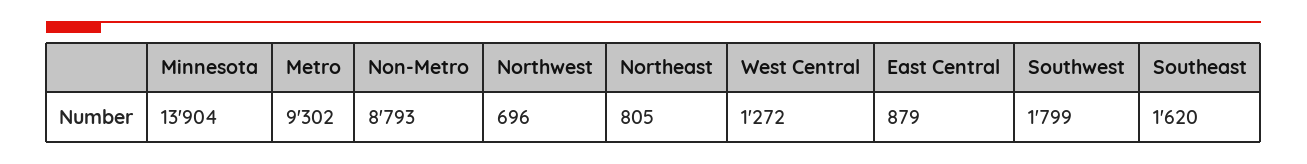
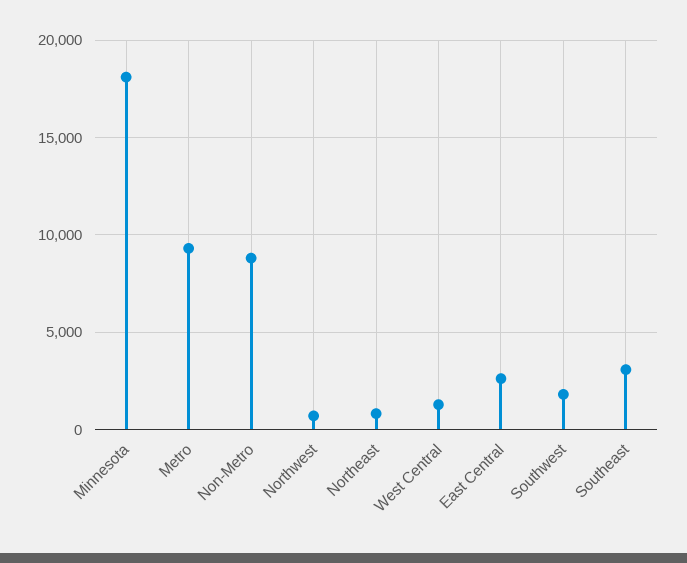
  {
-   "Minnesota": 13904,
+   "Minnesota": 18000,
    "Metro": 9302,
    "Non-Metro": 8793,
    "Northwest": 696,
    "Northeast": 805,
    "West Central": 1272,
-   "East Central": 879,
+   "East Central": 2500,
    "Southwest": 1799,
-   "Southeast": 1620
+   "Southeast": 3000
  }

